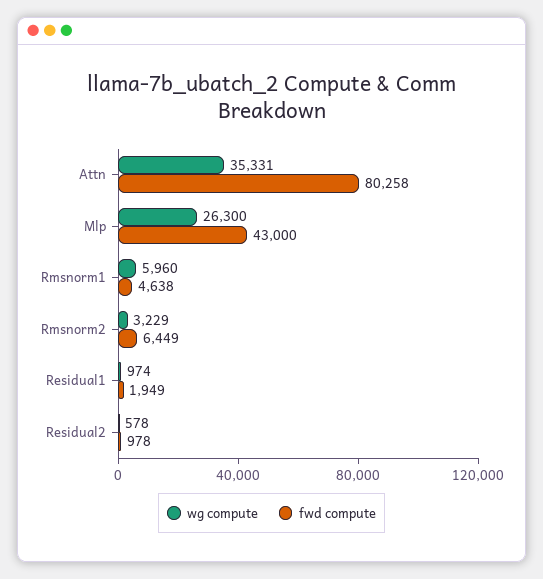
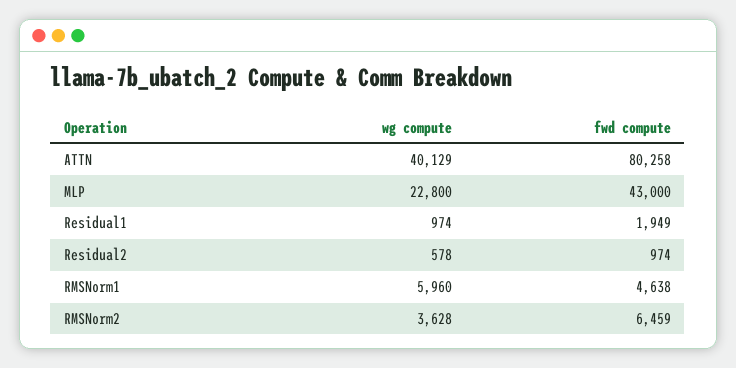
  {
    "wg compute": {
-     "Attn": 35331,
+     "Attn": 40129,
-     "Mlp": 26300,
+     "Mlp": 22800,
      "Rmsnorm1": 5960,
-     "Rmsnorm2": 3229,
+     "Rmsnorm2": 3628,
      "Residual1": 974,
      "Residual2": 578
    },
    "fwd compute": {
      "Attn": 80258,
      "Mlp": 43000,
      "Rmsnorm1": 4638,
-     "Rmsnorm2": 6449,
+     "Rmsnorm2": 6459,
      "Residual1": 1949,
-     "Residual2": 978
+     "Residual2": 974
    }
  }

